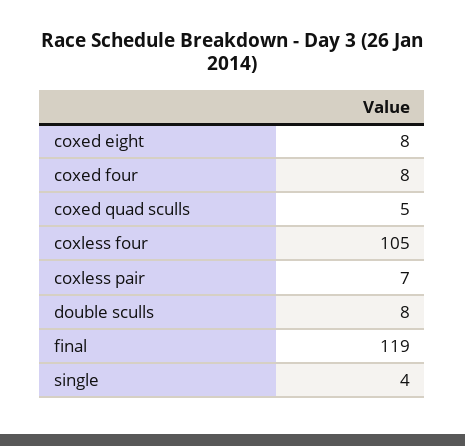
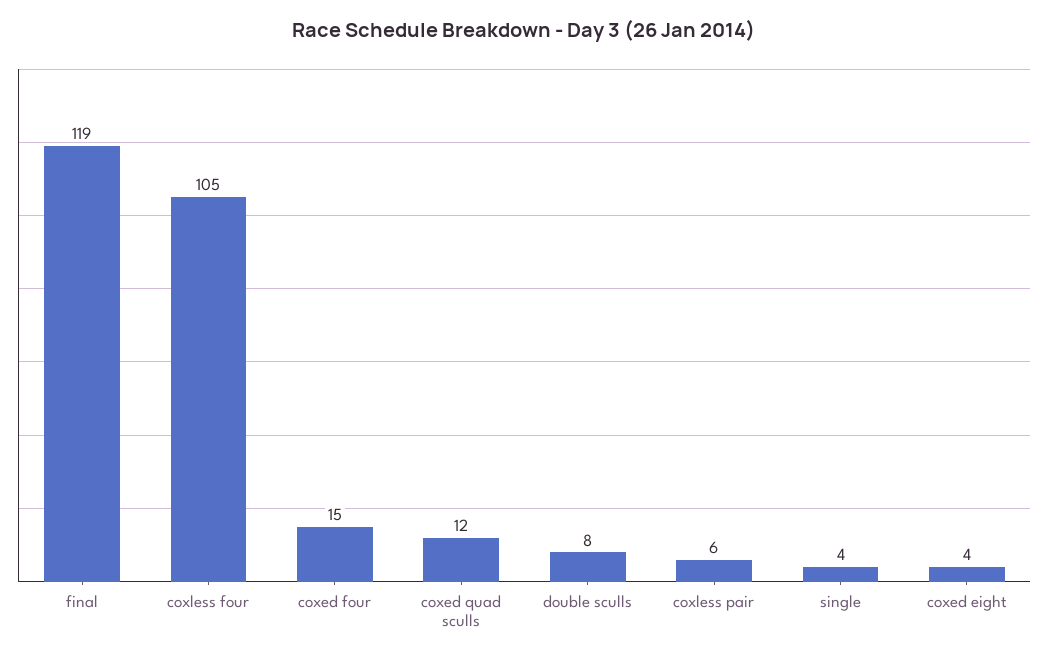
  {
-   "coxed eight": 8,
+   "coxed eight": 4,
-   "coxed four": 8,
+   "coxed four": 15,
-   "coxed quad sculls": 5,
+   "coxed quad sculls": 12,
    "coxless four": 105,
-   "coxless pair": 7,
+   "coxless pair": 6,
    "double sculls": 8,
    "final": 119,
    "single": 4
  }

